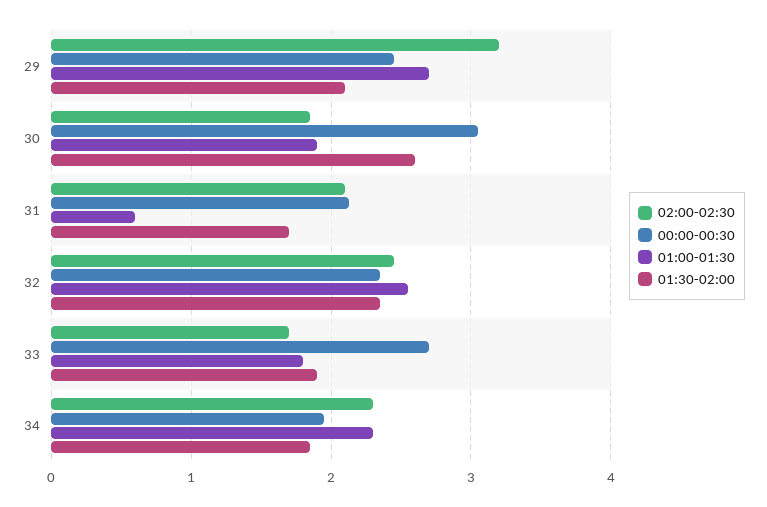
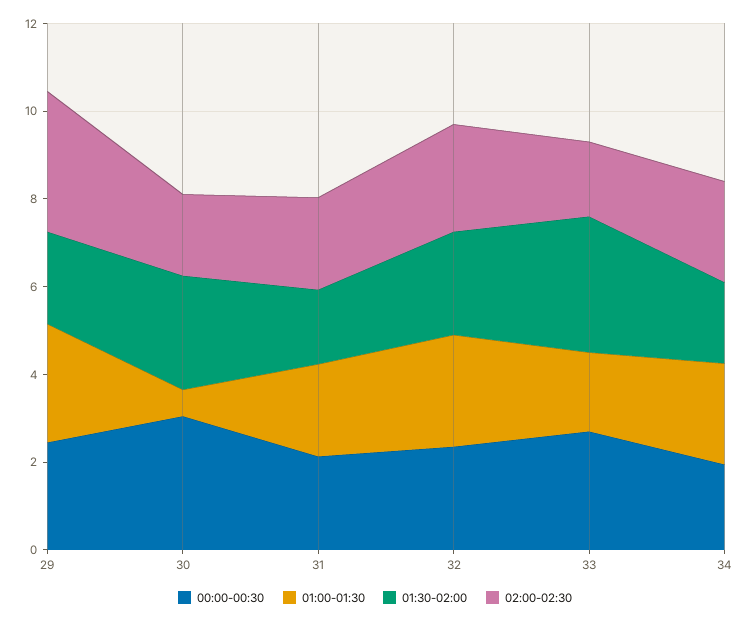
  {
    "02:00-02:30": {
      "29": 3.2,
      "30": 1.9,
      "31": 2.1,
      "32": 2.5,
      "33": 1.7,
      "34": 2.3
    },
    "00:00-00:30": {
      "29": 2.5,
      "30": 3.1,
      "31": 2.1,
      "32": 2.4,
      "33": 2.7,
      "34": 2
    },
    "01:00-01:30": {
      "29": 2.7,
-     "30": 1.9,
+     "30": 0.5,
-     "31": 0.6,
+     "31": 2,
      "32": 2.6,
      "33": 1.8,
      "34": 2.3
    },
    "01:30-02:00": {
      "29": 2.1,
      "30": 2.6,
      "31": 1.7,
      "32": 2.4,
-     "33": 1.9,
+     "33": 3,
      "34": 1.9
    }
  }

